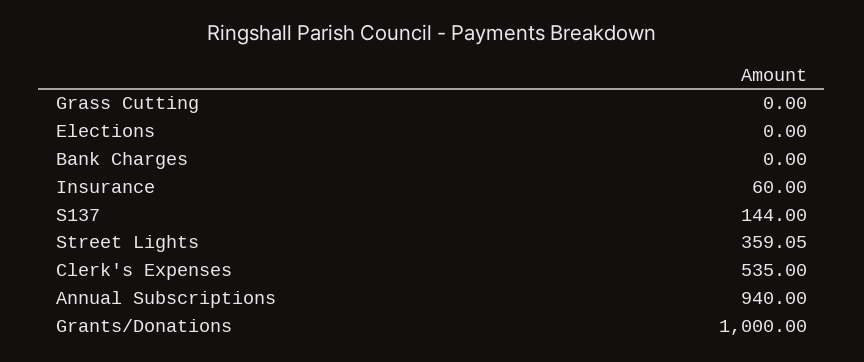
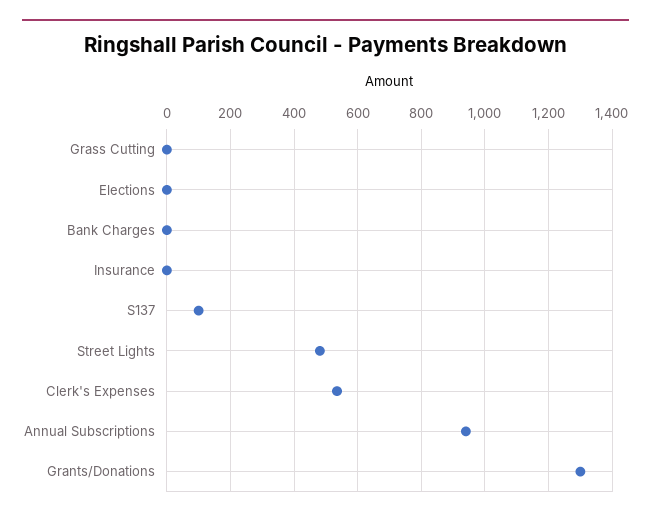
  {
    "Grass Cutting": 0,
    "Elections": 0,
    "Bank Charges": 0,
-   "Insurance": 60,
+   "Insurance": 0,
-   "S137": 144,
+   "S137": 100,
-   "Street Lights": 359.05,
+   "Street Lights": 480,
    "Clerk's Expenses": 535,
    "Annual Subscriptions": 940,
-   "Grants/Donations": 1000
+   "Grants/Donations": 1300
  }

